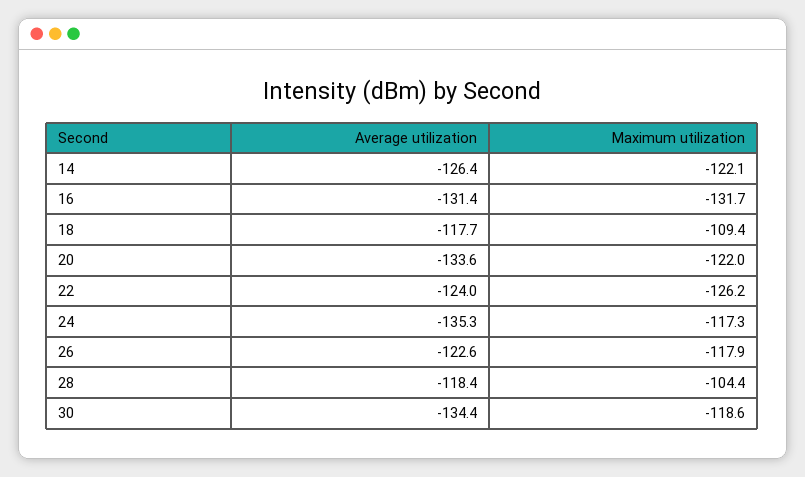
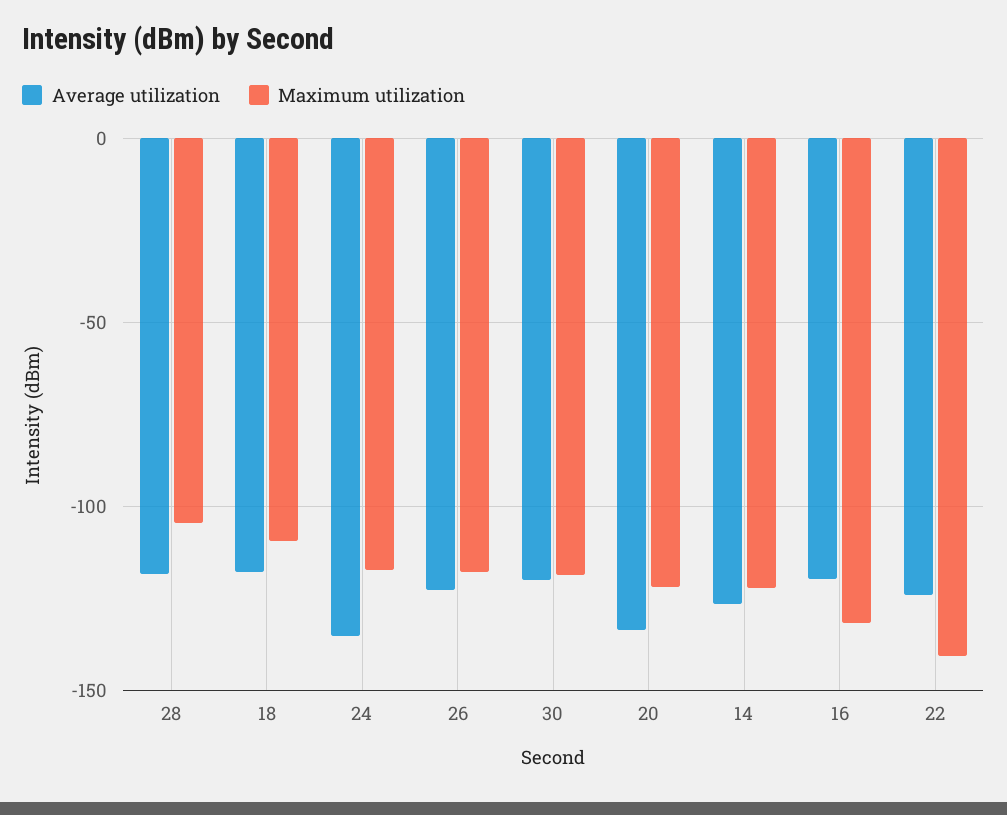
  {
    "Average utilization": {
      "14": -126.4,
-     "16": -131.4,
+     "16": -120,
      "18": -117.7,
      "20": -133.6,
      "22": -124,
      "24": -135.3,
      "26": -122.6,
      "28": -118.4,
-     "30": -134.4
+     "30": -120
    },
    "Maximum utilization": {
      "14": -122.1,
      "16": -131.7,
      "18": -109.4,
      "20": -122,
-     "22": -126.2,
+     "22": -140,
      "24": -117.3,
      "26": -117.9,
      "28": -104.4,
      "30": -118.6
    }
  }

